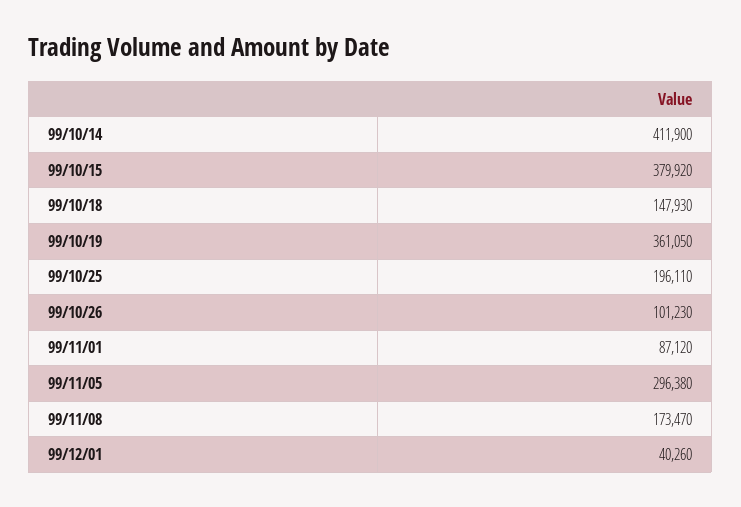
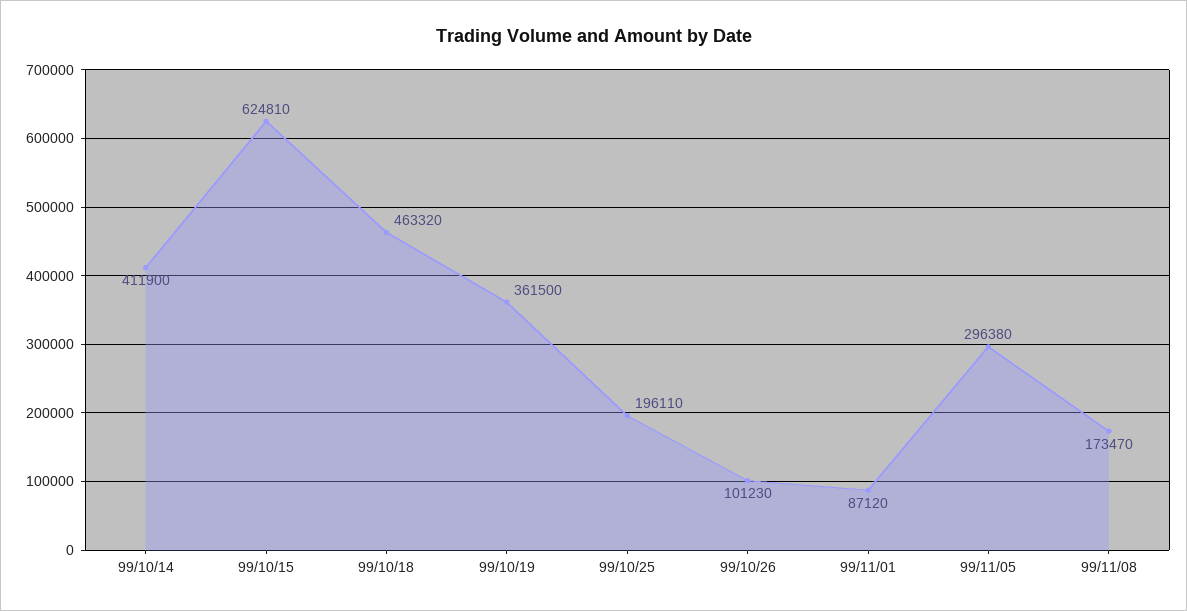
  {
    "99/10/14": 411900,
-   "99/10/15": 379920,
+   "99/10/15": 624810,
-   "99/10/18": 147930,
+   "99/10/18": 463320,
-   "99/10/19": 361050,
+   "99/10/19": 361500,
    "99/10/25": 196110,
    "99/10/26": 101230,
    "99/11/01": 87120,
    "99/11/05": 296380,
-   "99/11/08": 173470,
+   "99/11/08": 173470
-   "99/12/01": 40260
  }

